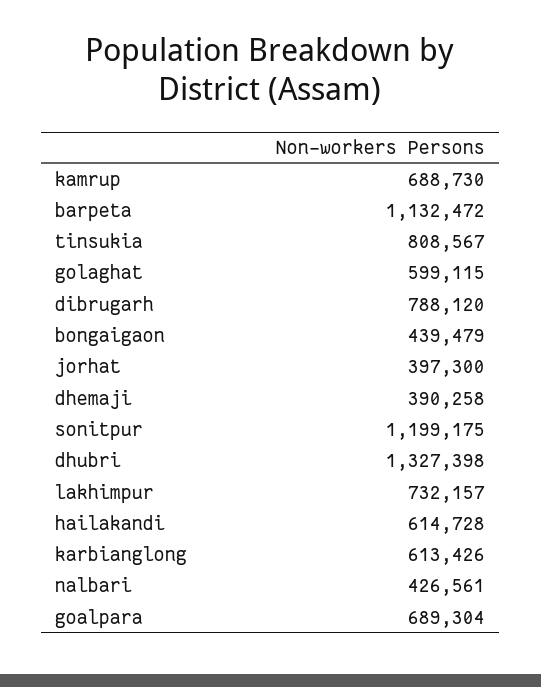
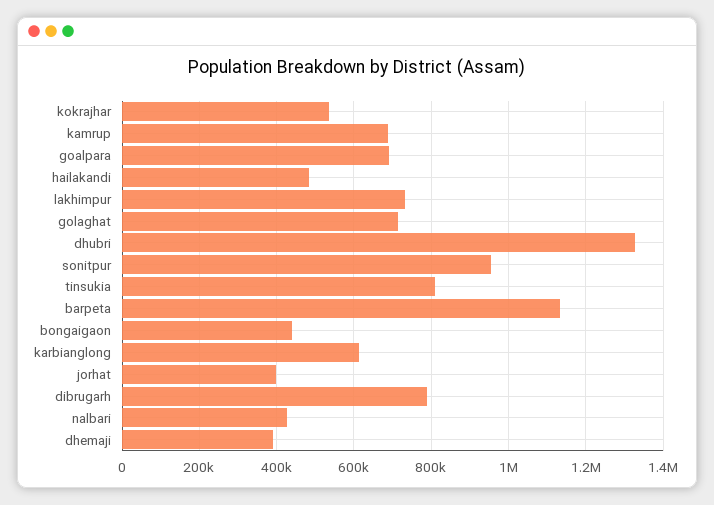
  {
    "kamrup": 688730,
    "barpeta": 1132472,
    "tinsukia": 808567,
-   "golaghat": 599115,
+   "golaghat": 720000,
    "dibrugarh": 788120,
    "bongaigaon": 439479,
    "jorhat": 397300,
    "dhemaji": 390258,
-   "sonitpur": 1199175,
+   "sonitpur": 960000,
    "dhubri": 1327398,
    "lakhimpur": 732157,
-   "hailakandi": 614728,
+   "hailakandi": 480000,
    "karbianglong": 613426,
    "nalbari": 426561,
-   "goalpara": 689304
+   "goalpara": 689304,
+   "kokrajhar": 540000
  }

